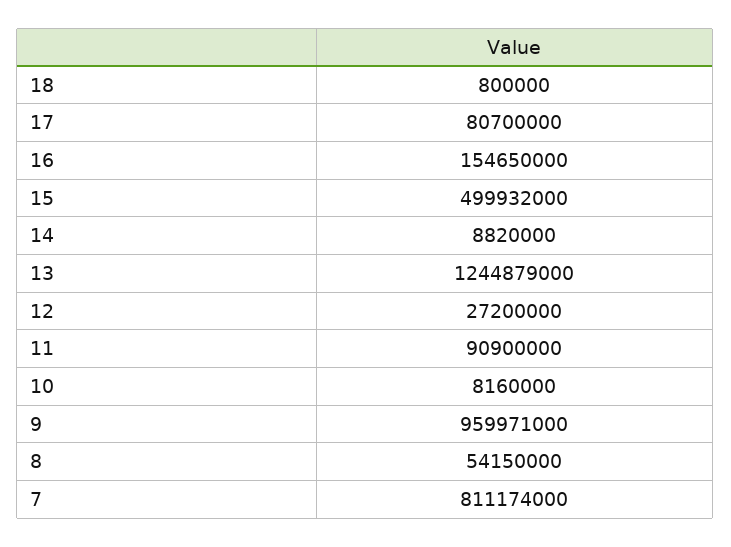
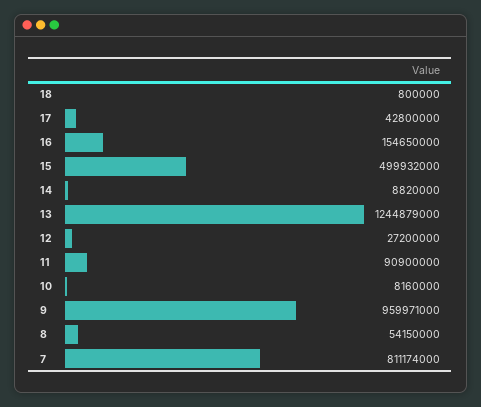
  {
    "18": 800000,
-   "17": 80700000,
+   "17": 42800000,
    "16": 154650000,
    "15": 499932000,
    "14": 8820000,
    "13": 1244879000,
    "12": 27200000,
    "11": 90900000,
    "10": 8160000,
    "9": 959971000,
    "8": 54150000,
    "7": 811174000
  }

